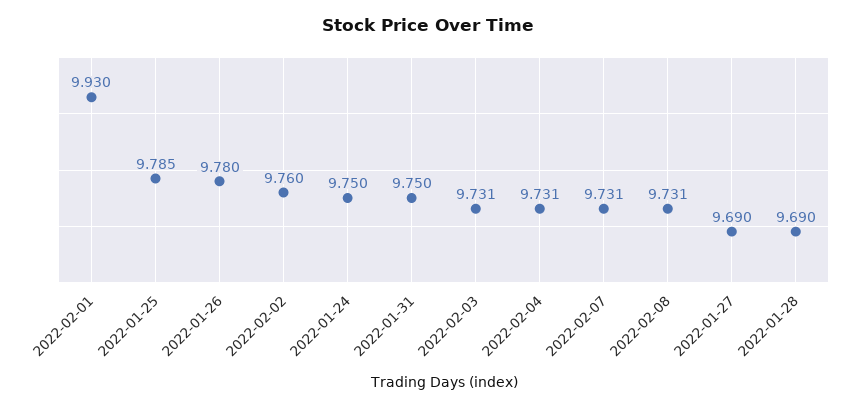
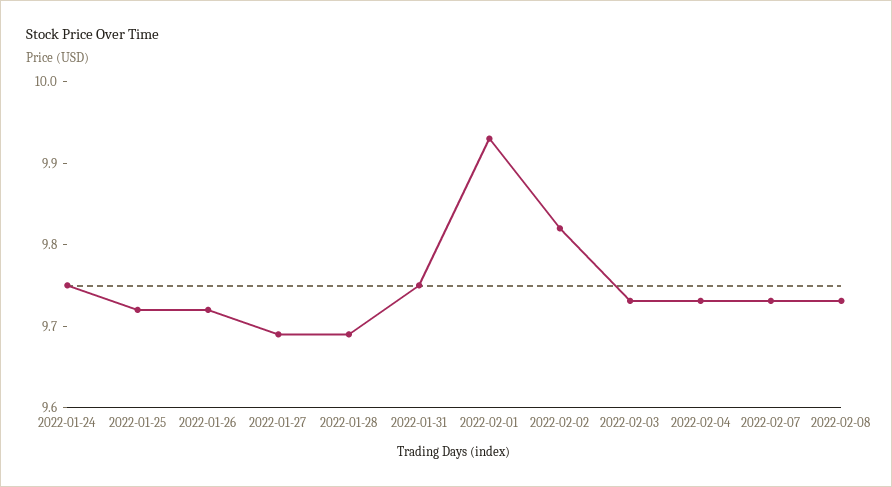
  {
    "2022-02-01": 9.93,
-   "2022-01-25": 9.785,
+   "2022-01-25": 9.72,
-   "2022-01-26": 9.78,
+   "2022-01-26": 9.72,
-   "2022-02-02": 9.76,
+   "2022-02-02": 9.82,
    "2022-01-24": 9.75,
    "2022-01-31": 9.75,
    "2022-02-03": 9.731,
    "2022-02-04": 9.731,
    "2022-02-07": 9.731,
    "2022-02-08": 9.731,
    "2022-01-27": 9.69,
    "2022-01-28": 9.69
  }

